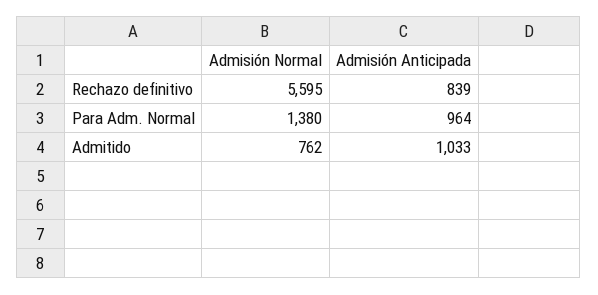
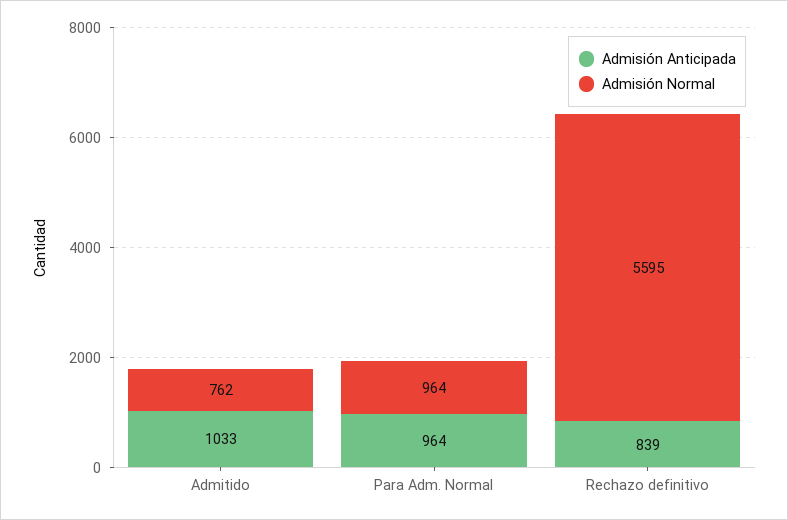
  {
    "Admisión Normal": {
      "Rechazo definitivo": 5595,
-     "Para Adm. Normal": 1380,
+     "Para Adm. Normal": 964,
      "Admitido": 762
    },
    "Admisión Anticipada": {
      "Rechazo definitivo": 839,
      "Para Adm. Normal": 964,
      "Admitido": 1033
    }
  }

